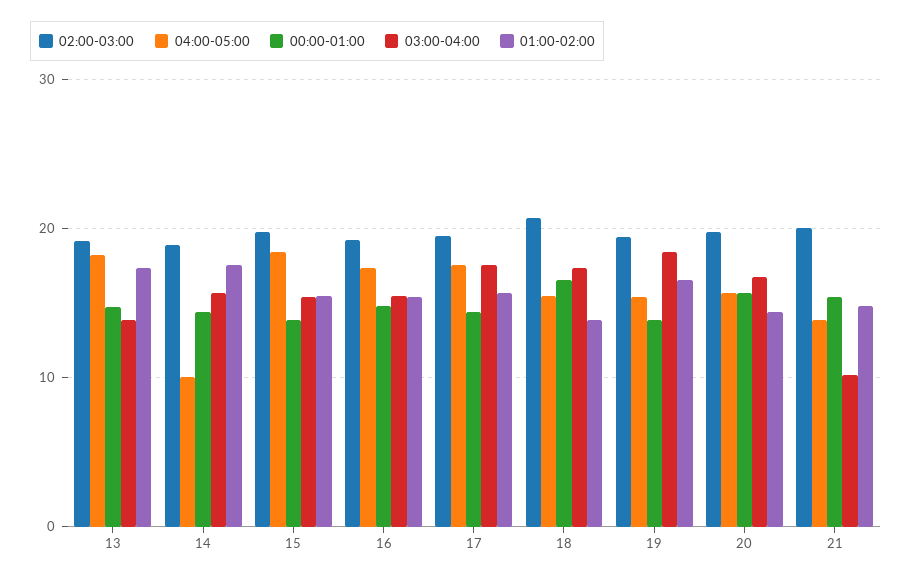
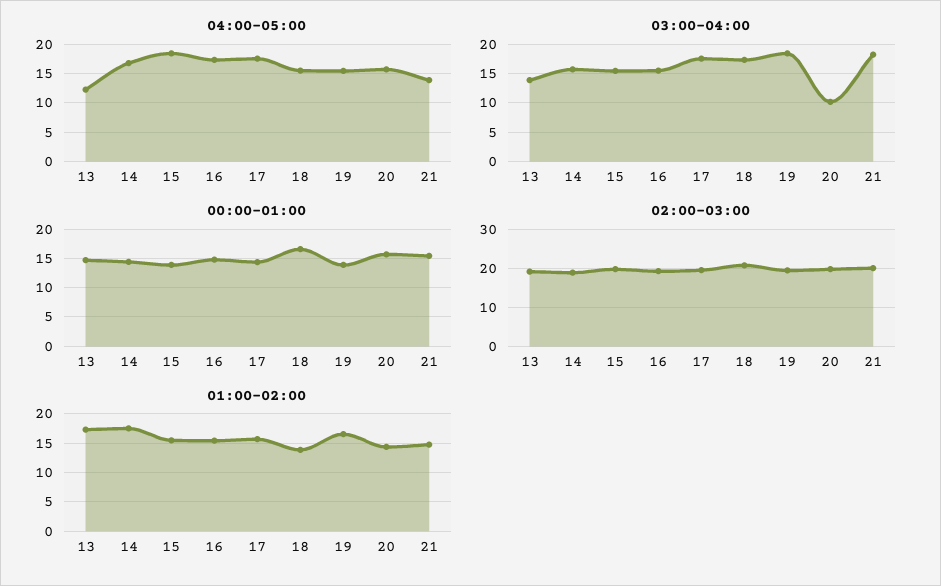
  {
    "02:00-03:00": {
      "13": 19,
      "14": 19,
      "15": 20,
      "16": 19,
      "17": 20,
      "18": 21,
      "19": 19,
      "20": 20,
      "21": 20
    },
    "04:00-05:00": {
-     "13": 18,
+     "13": 12.5,
-     "14": 10,
+     "14": 17.5,
      "15": 18,
      "16": 17,
      "17": 18,
      "18": 16,
      "19": 15,
      "20": 16,
      "21": 14
    },
    "00:00-01:00": {
      "13": 15,
      "14": 14,
      "15": 14,
      "16": 15,
      "17": 14,
      "18": 17,
      "19": 14,
      "20": 16,
      "21": 15
    },
    "03:00-04:00": {
      "13": 14,
      "14": 16,
      "15": 15,
      "16": 16,
      "17": 18,
      "18": 17,
      "19": 18,
-     "20": 17,
+     "20": 10,
-     "21": 10
+     "21": 17.5
    },
    "01:00-02:00": {
      "13": 17,
      "14": 18,
      "15": 16,
      "16": 15,
      "17": 16,
      "18": 14,
      "19": 17,
      "20": 14,
      "21": 15
    }
  }

